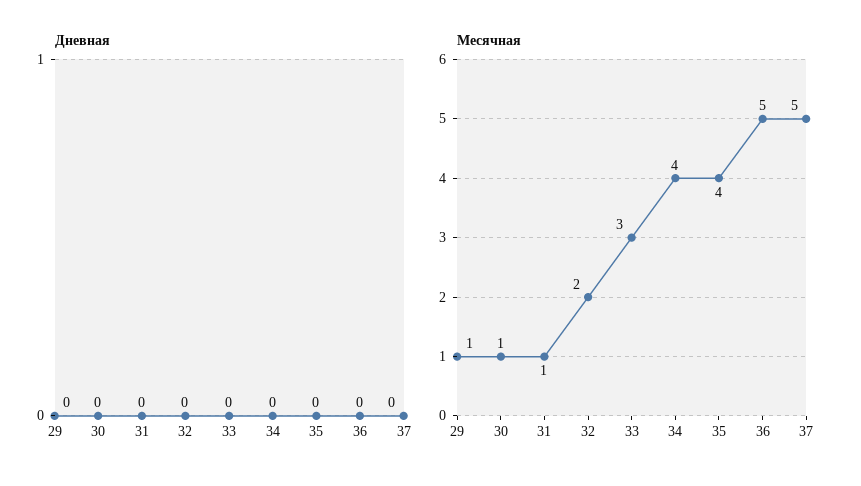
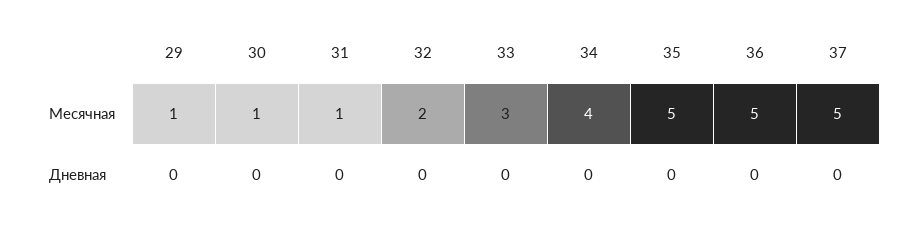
  {
    "Дневная": {
      "29": 0,
      "30": 0,
      "31": 0,
      "32": 0,
      "33": 0,
      "34": 0,
      "35": 0,
      "36": 0,
      "37": 0
    },
    "Месячная": {
      "29": 1,
      "30": 1,
      "31": 1,
      "32": 2,
      "33": 3,
      "34": 4,
-     "35": 4,
+     "35": 5,
      "36": 5,
      "37": 5
    }
  }

